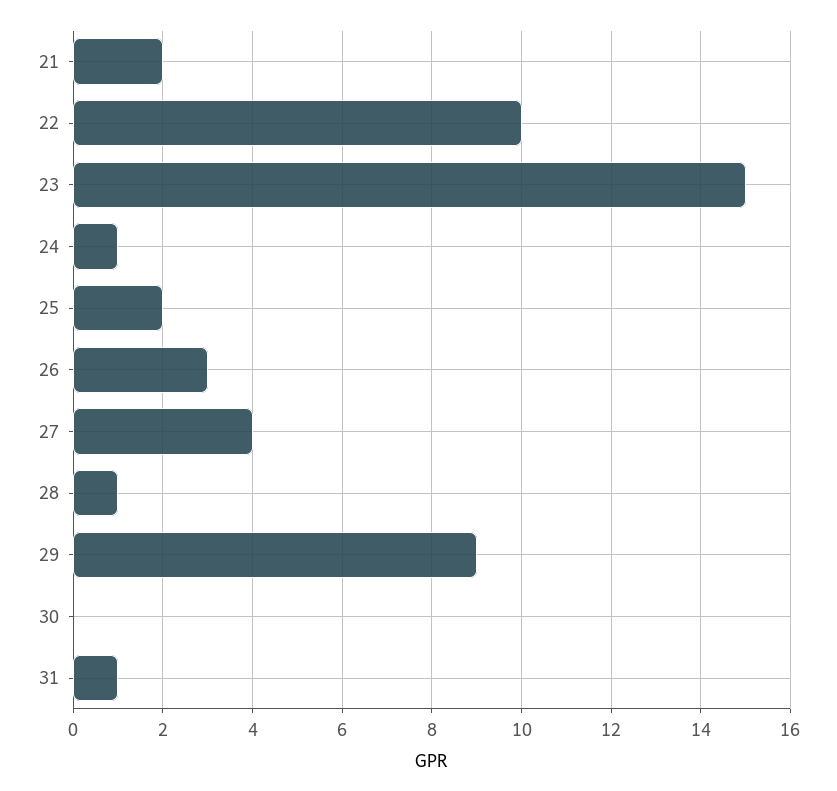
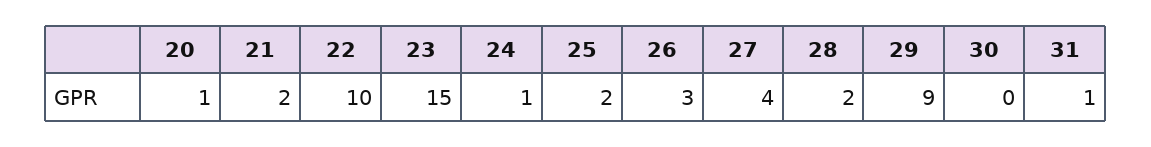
  {
    "21": 2,
    "22": 10,
    "23": 15,
    "24": 1,
    "25": 2,
    "26": 3,
    "27": 4,
-   "28": 1,
+   "28": 2,
    "29": 9,
    "30": 0,
-   "31": 1
+   "31": 1,
+   "20": 1
  }

